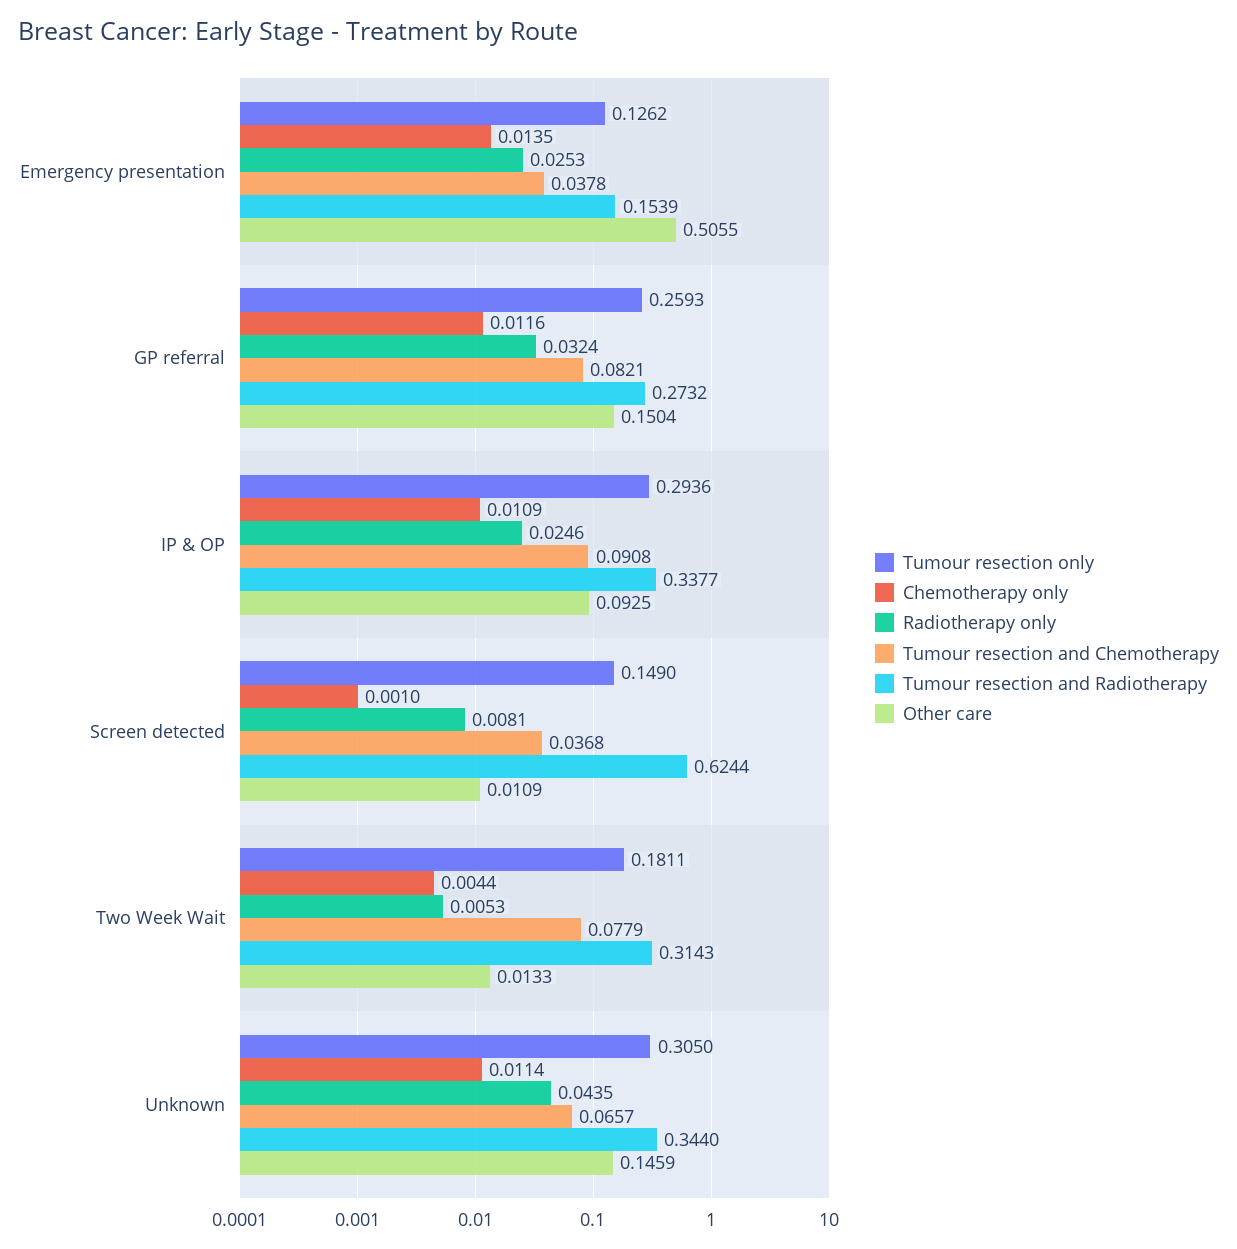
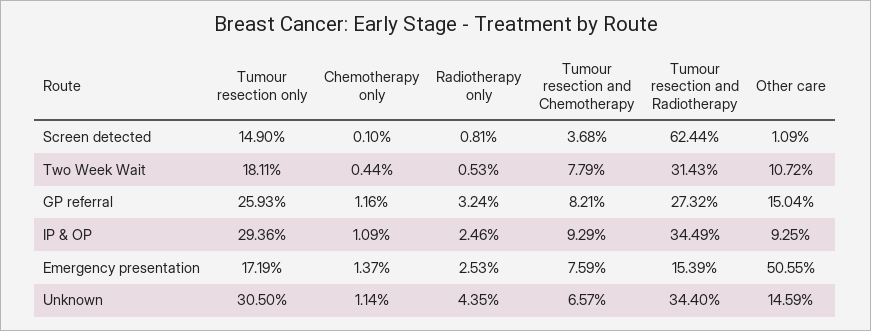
  {
    "Tumour resection only": {
-     "Emergency presentation": 0.1262,
+     "Emergency presentation": 0.1719,
      "GP referral": 0.2593,
      "IP & OP": 0.2936,
      "Screen detected": 0.149,
      "Two Week Wait": 0.1811,
      "Unknown": 0.305
    },
    "Chemotherapy only": {
-     "Emergency presentation": 0.0135,
+     "Emergency presentation": 0.0137,
      "GP referral": 0.0116,
      "IP & OP": 0.0109,
      "Screen detected": 0.001,
      "Two Week Wait": 0.0044,
      "Unknown": 0.0114
    },
    "Radiotherapy only": {
      "Emergency presentation": 0.0253,
      "GP referral": 0.0324,
      "IP & OP": 0.0246,
      "Screen detected": 0.0081,
      "Two Week Wait": 0.0053,
      "Unknown": 0.0435
    },
    "Tumour resection and Chemotherapy": {
-     "Emergency presentation": 0.0378,
+     "Emergency presentation": 0.0759,
      "GP referral": 0.0821,
-     "IP & OP": 0.0908,
+     "IP & OP": 0.0929,
      "Screen detected": 0.0368,
      "Two Week Wait": 0.0779,
      "Unknown": 0.0657
    },
    "Tumour resection and Radiotherapy": {
      "Emergency presentation": 0.1539,
      "GP referral": 0.2732,
-     "IP & OP": 0.3377,
+     "IP & OP": 0.3449,
      "Screen detected": 0.6244,
      "Two Week Wait": 0.3143,
      "Unknown": 0.344
    },
    "Other care": {
      "Emergency presentation": 0.5055,
      "GP referral": 0.1504,
      "IP & OP": 0.0925,
      "Screen detected": 0.0109,
-     "Two Week Wait": 0.0133,
+     "Two Week Wait": 0.1072,
      "Unknown": 0.1459
    }
  }

